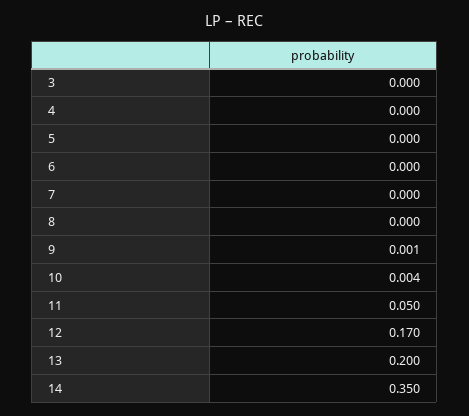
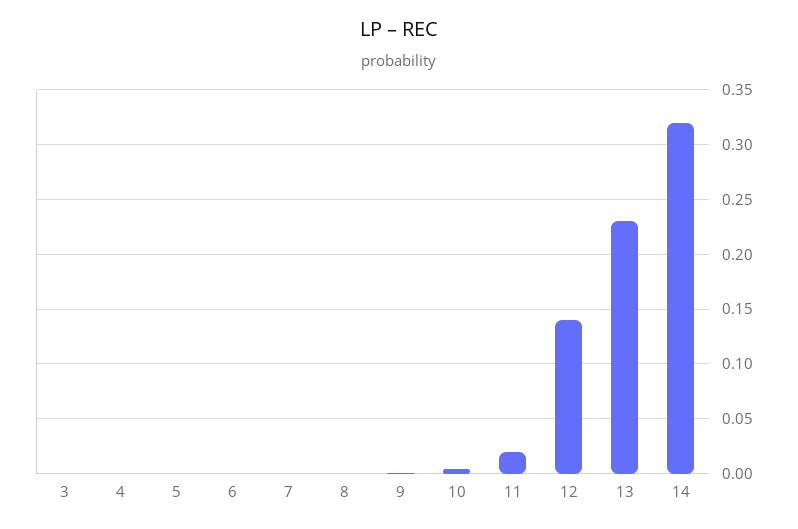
  {
    "3": 0,
    "4": 0,
    "5": 0,
    "6": 0,
    "7": 0,
    "8": 0,
    "9": 0.001,
    "10": 0.004,
-   "11": 0.05,
+   "11": 0.02,
-   "12": 0.17,
+   "12": 0.14,
-   "13": 0.2,
+   "13": 0.23,
-   "14": 0.35
+   "14": 0.32
  }

